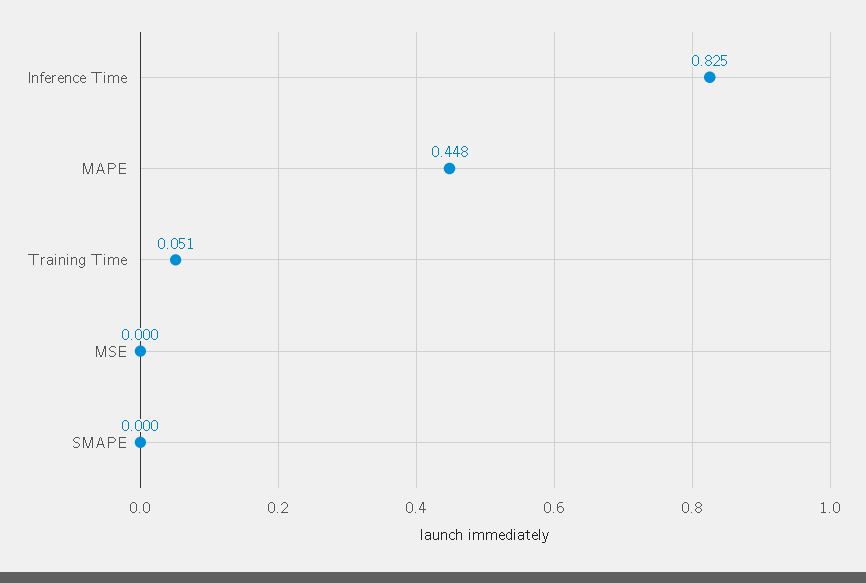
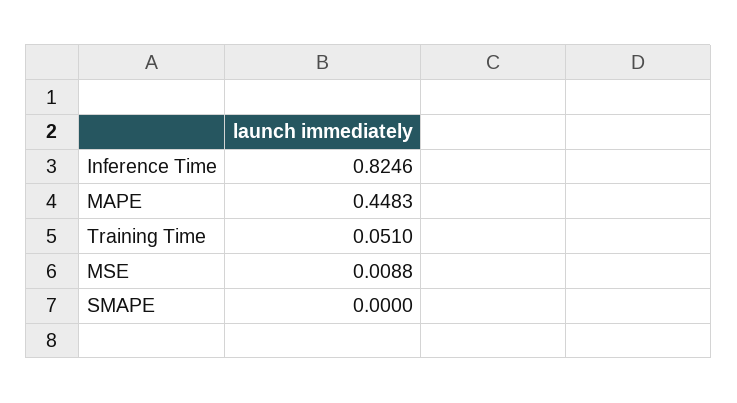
  {
    "Inference Time": 0.8246,
    "MAPE": 0.4483,
    "Training Time": 0.051,
-   "MSE": 0,
+   "MSE": 0.0088,
    "SMAPE": 0
  }

